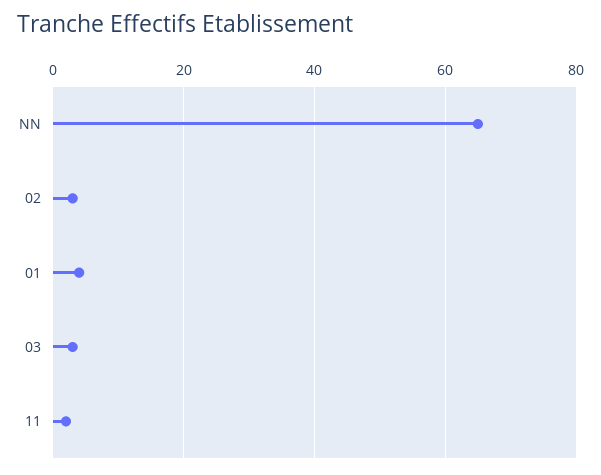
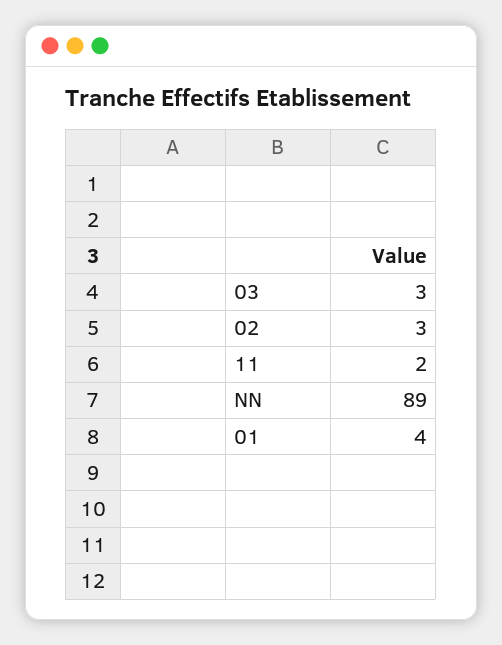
  {
-   "NN": 65,
+   "NN": 89,
    "02": 3,
    "01": 4,
    "03": 3,
    "11": 2
  }

